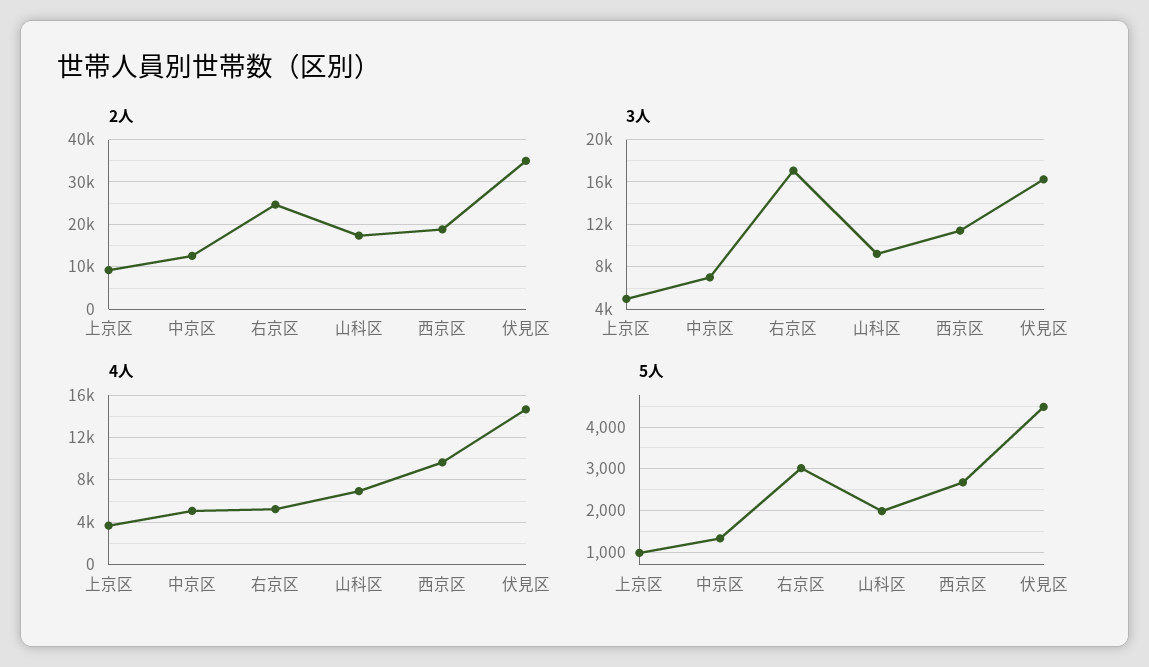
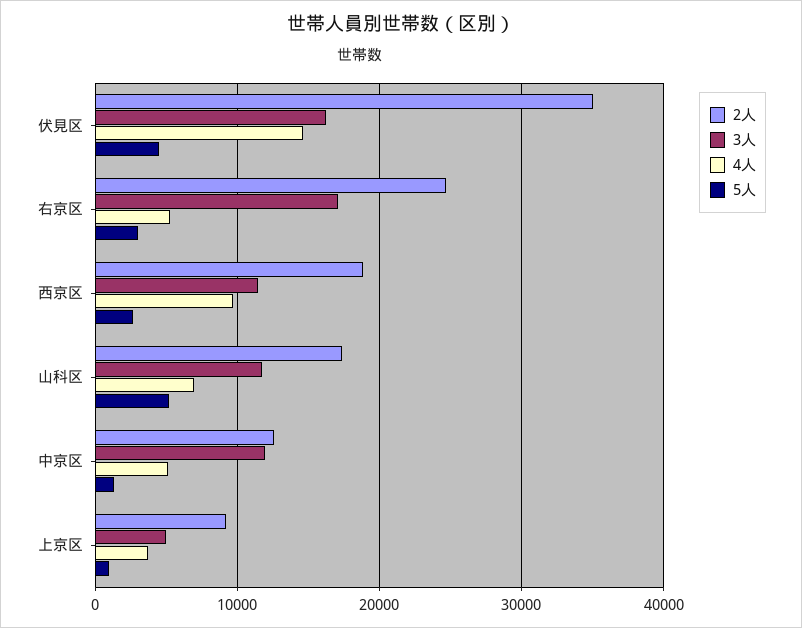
  {
    "2人": {
      "上京区": 9000,
      "中京区": 13000,
      "右京区": 25000,
      "山科区": 17000,
      "西京区": 19000,
      "伏見区": 35000
    },
    "3人": {
      "上京区": 5000,
-     "中京区": 7000,
+     "中京区": 12000,
      "右京区": 17000,
-     "山科区": 9000,
+     "山科区": 12000,
      "西京区": 11000,
      "伏見区": 16000
    },
    "4人": {
      "上京区": 4000,
      "中京区": 5000,
      "右京区": 5000,
      "山科区": 7000,
      "西京区": 10000,
      "伏見区": 15000
    },
    "5人": {
      "上京区": 1000,
      "中京区": 1400,
      "右京区": 3000,
-     "山科区": 2000,
+     "山科区": 5000,
      "西京区": 2600,
      "伏見区": 4400
    }
  }

